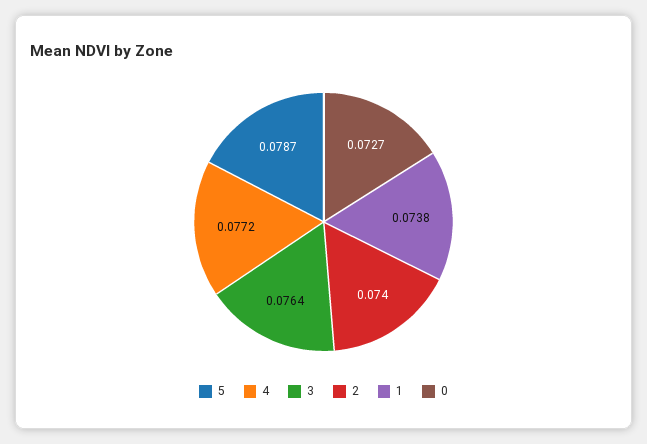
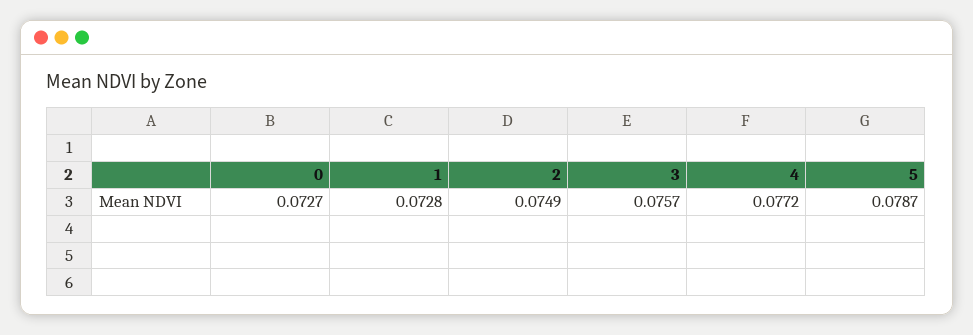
  {
    "5": 0.0787,
    "4": 0.0772,
-   "3": 0.0764,
+   "3": 0.0757,
-   "2": 0.074,
+   "2": 0.0749,
-   "1": 0.0738,
+   "1": 0.0728,
    "0": 0.0727
  }

